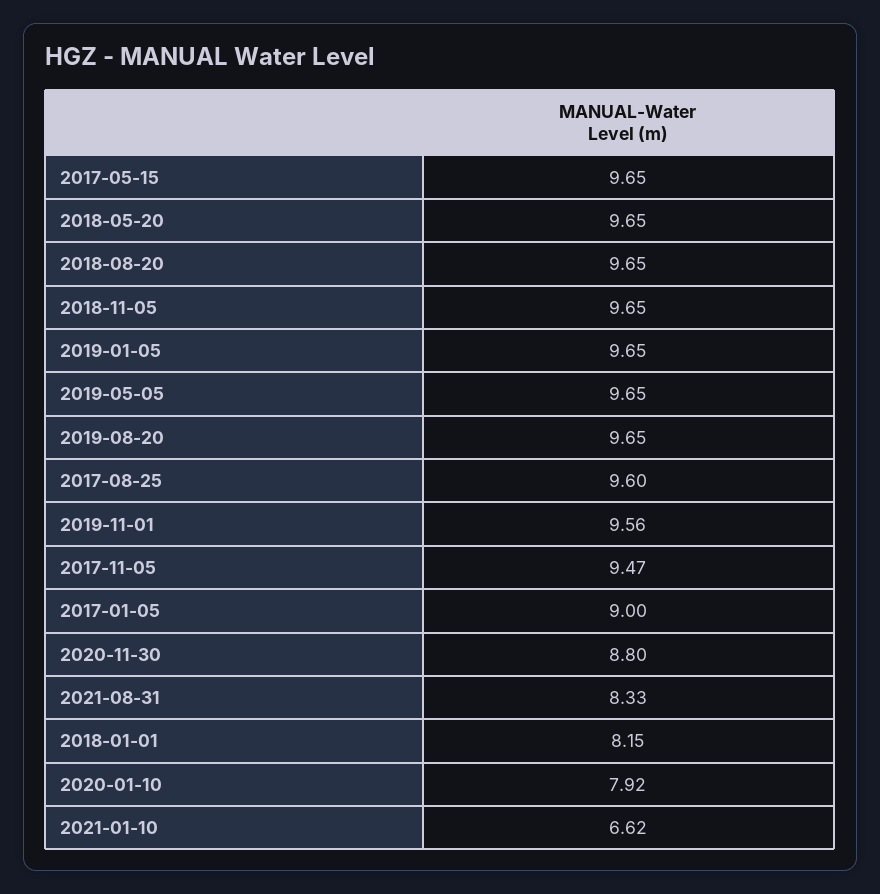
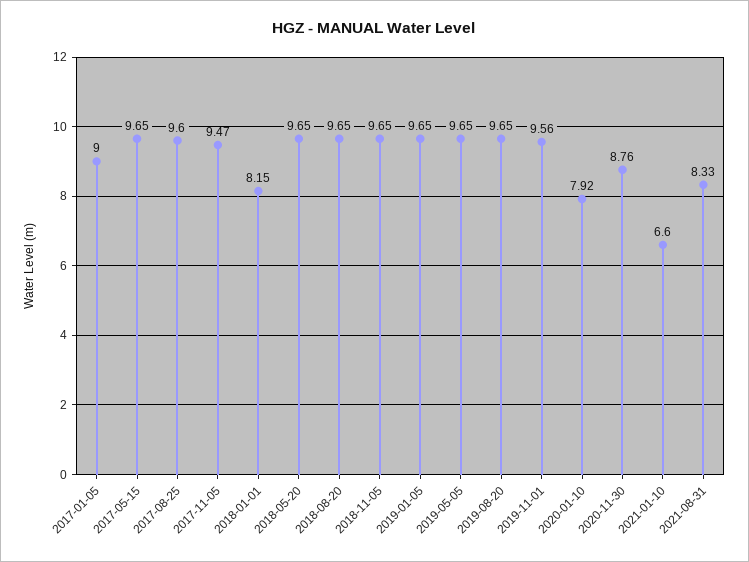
  {
    "2017-05-15": 9.65,
    "2018-05-20": 9.65,
    "2018-08-20": 9.65,
    "2018-11-05": 9.65,
    "2019-01-05": 9.65,
    "2019-05-05": 9.65,
    "2019-08-20": 9.65,
    "2017-08-25": 9.6,
    "2019-11-01": 9.56,
    "2017-11-05": 9.47,
    "2017-01-05": 9,
-   "2020-11-30": 8.8,
+   "2020-11-30": 8.76,
    "2021-08-31": 8.33,
    "2018-01-01": 8.15,
    "2020-01-10": 7.92,
-   "2021-01-10": 6.62
+   "2021-01-10": 6.6
  }

